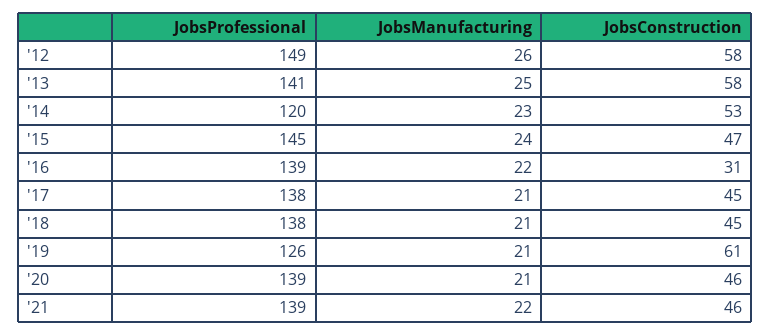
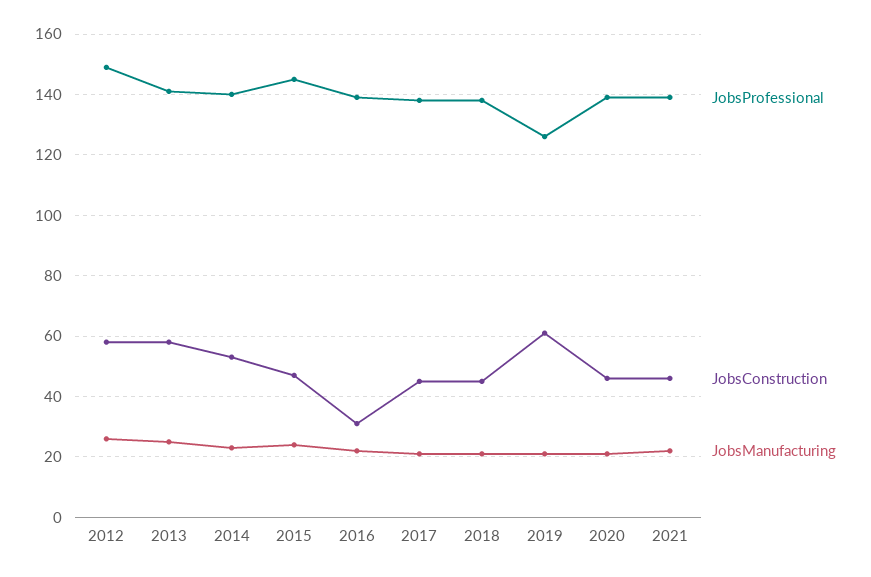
  {
    "JobsProfessional": {
      "'12": 149,
      "'13": 141,
-     "'14": 120,
+     "'14": 140,
      "'15": 145,
      "'16": 139,
      "'17": 138,
      "'18": 138,
      "'19": 126,
      "'20": 139,
      "'21": 139
    },
    "JobsManufacturing": {
      "'12": 26,
      "'13": 25,
      "'14": 23,
      "'15": 24,
      "'16": 22,
      "'17": 21,
      "'18": 21,
      "'19": 21,
      "'20": 21,
      "'21": 22
    },
    "JobsConstruction": {
      "'12": 58,
      "'13": 58,
      "'14": 53,
      "'15": 47,
      "'16": 31,
      "'17": 45,
      "'18": 45,
      "'19": 61,
      "'20": 46,
      "'21": 46
    }
  }

